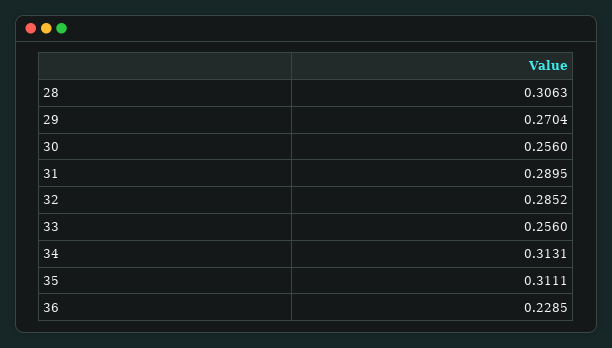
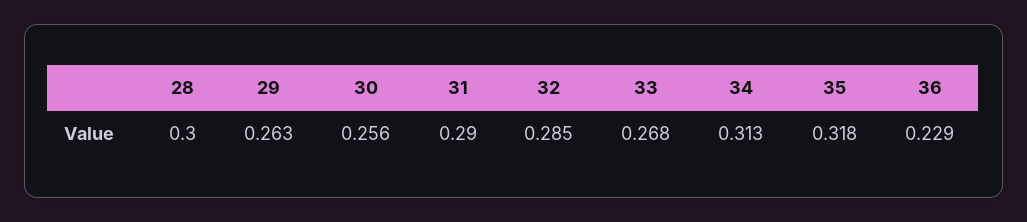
  {
-   "28": 0.3063,
+   "28": 0.3,
-   "29": 0.2704,
+   "29": 0.263,
    "30": 0.256,
    "31": 0.2895,
    "32": 0.2852,
-   "33": 0.256,
+   "33": 0.268,
    "34": 0.3131,
-   "35": 0.3111,
+   "35": 0.318,
    "36": 0.2285
  }

